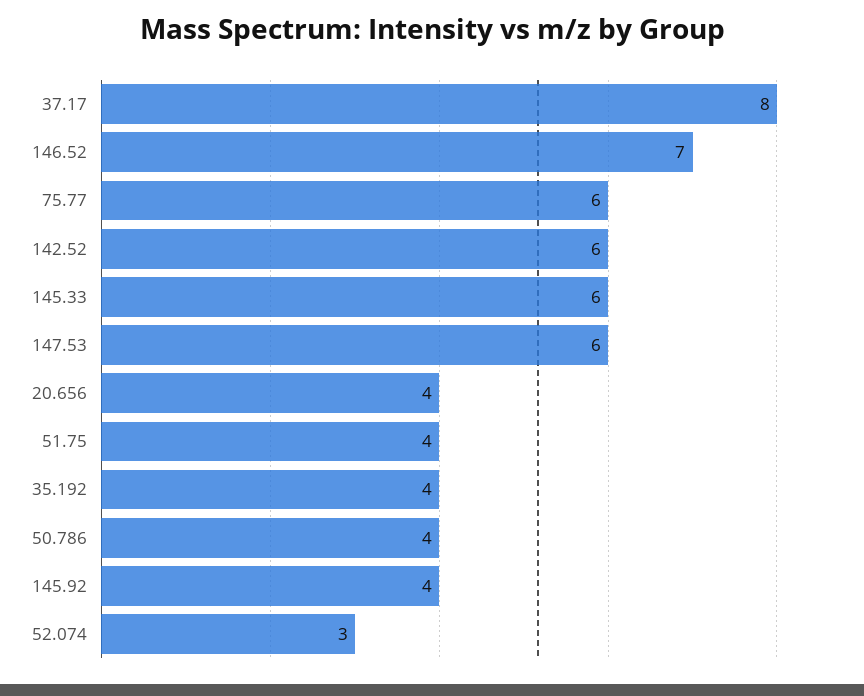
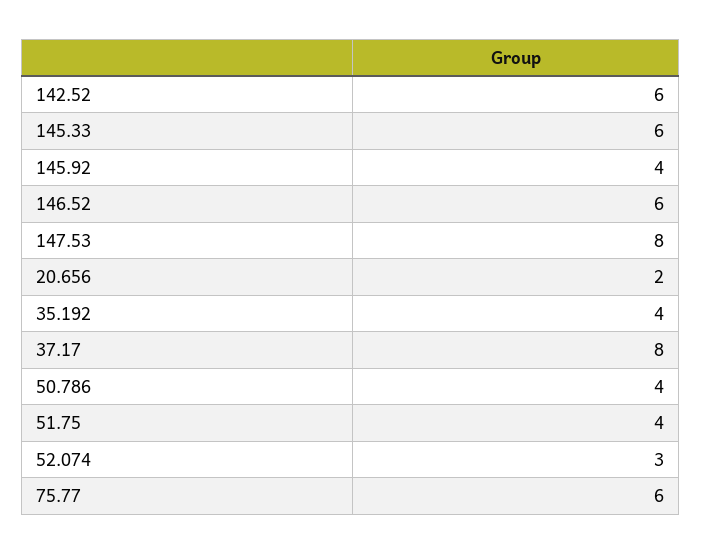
  {
    "37.17": 8,
-   "146.52": 7,
+   "146.52": 6,
    "75.77": 6,
    "142.52": 6,
    "145.33": 6,
-   "147.53": 6,
+   "147.53": 8,
-   "20.656": 4,
+   "20.656": 2,
    "51.75": 4,
    "35.192": 4,
    "50.786": 4,
    "145.92": 4,
    "52.074": 3
  }

